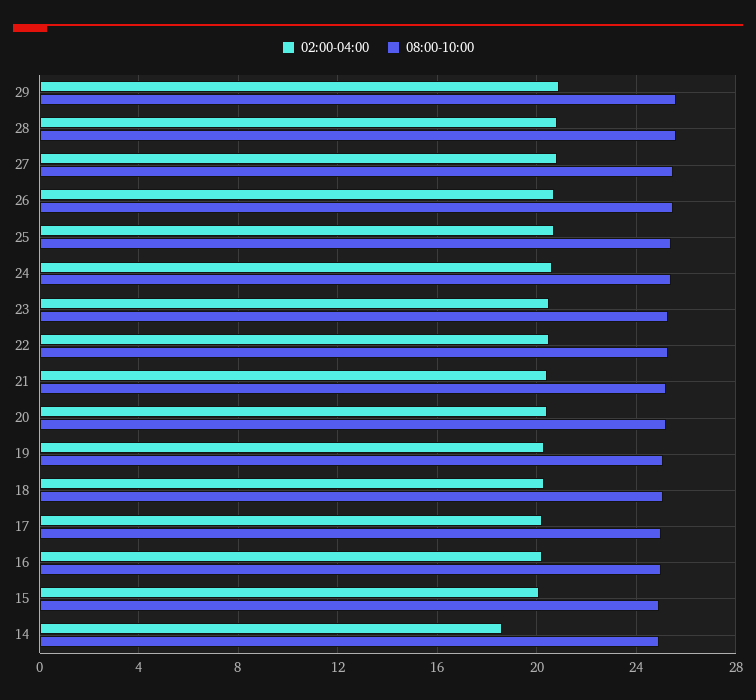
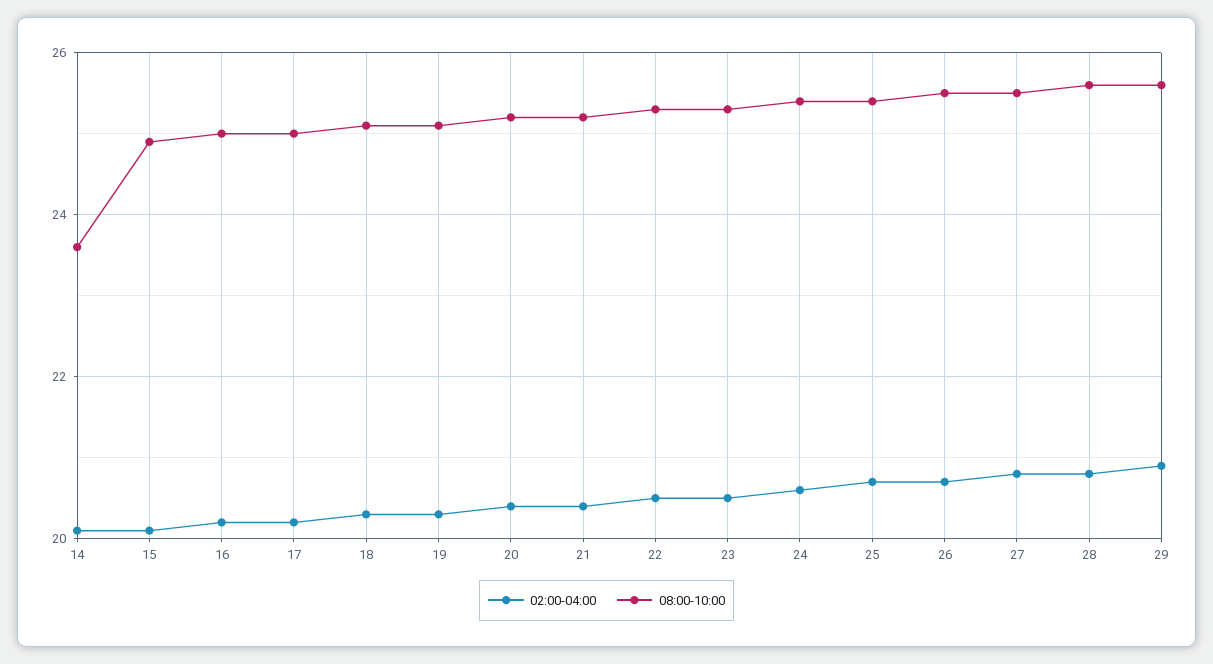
  {
    "02:00-04:00": {
      "29": 21,
      "28": 21,
      "27": 21,
      "26": 20.5,
      "25": 20.5,
      "24": 20.5,
      "23": 20.5,
      "22": 20.5,
      "21": 20.5,
      "20": 20.5,
      "19": 20.5,
      "18": 20.5,
      "17": 20,
      "16": 20,
      "15": 20,
-     "14": 18.5
+     "14": 20
    },
    "08:00-10:00": {
      "29": 25.5,
      "28": 25.5,
      "27": 25.5,
      "26": 25.5,
      "25": 25.5,
      "24": 25.5,
      "23": 25.5,
      "22": 25.5,
      "21": 25,
      "20": 25,
      "19": 25,
      "18": 25,
      "17": 25,
      "16": 25,
      "15": 25,
-     "14": 25
+     "14": 23.5
    }
  }

